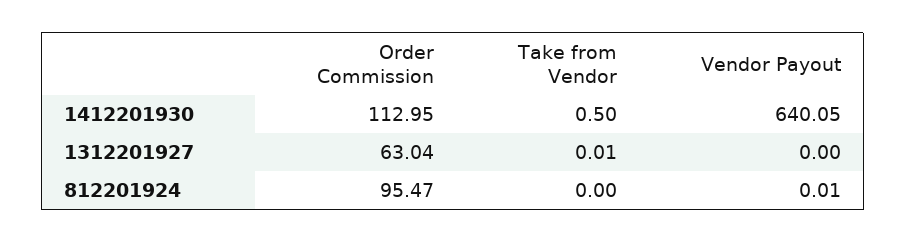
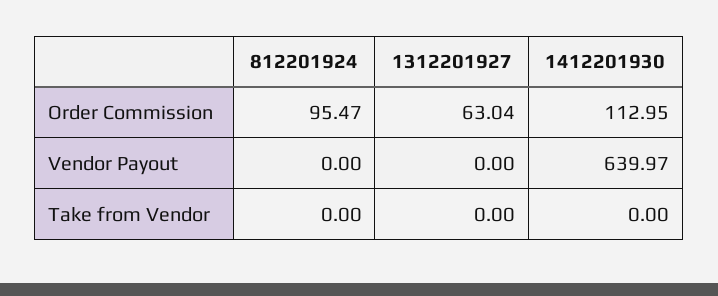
  {
    "Order Commission": {
      "1412201930": 112.95,
      "1312201927": 63.04,
      "812201924": 95.47
    },
    "Take from Vendor": {
-     "1412201930": 0.5,
+     "1412201930": 0,
-     "1312201927": 0.01,
+     "1312201927": 0,
      "812201924": 0
    },
    "Vendor Payout": {
-     "1412201930": 640.05,
+     "1412201930": 639.97,
      "1312201927": 0,
-     "812201924": 0.01
+     "812201924": 0
    }
  }

